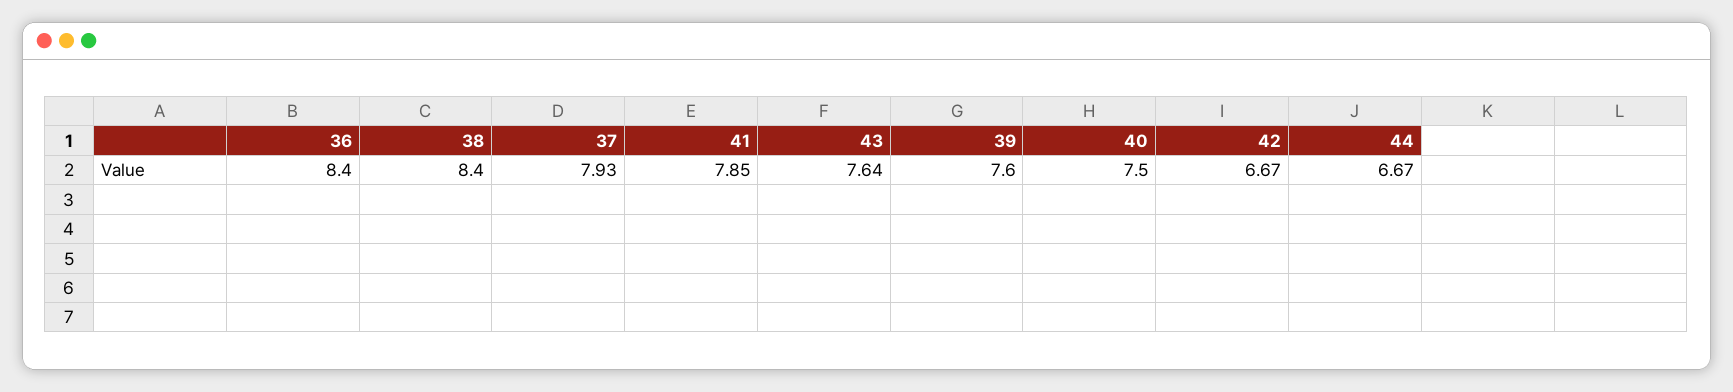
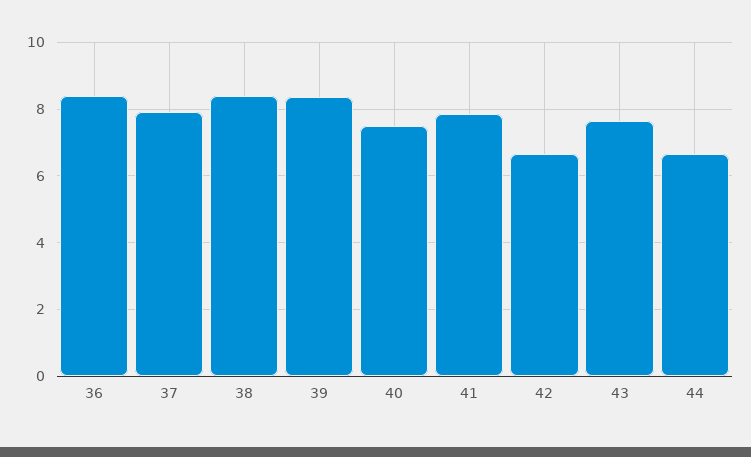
  {
    "36": 8.4,
    "38": 8.4,
    "37": 7.93,
    "41": 7.85,
    "43": 7.64,
-   "39": 7.6,
+   "39": 8.4,
    "40": 7.5,
    "42": 6.67,
    "44": 6.67
  }

